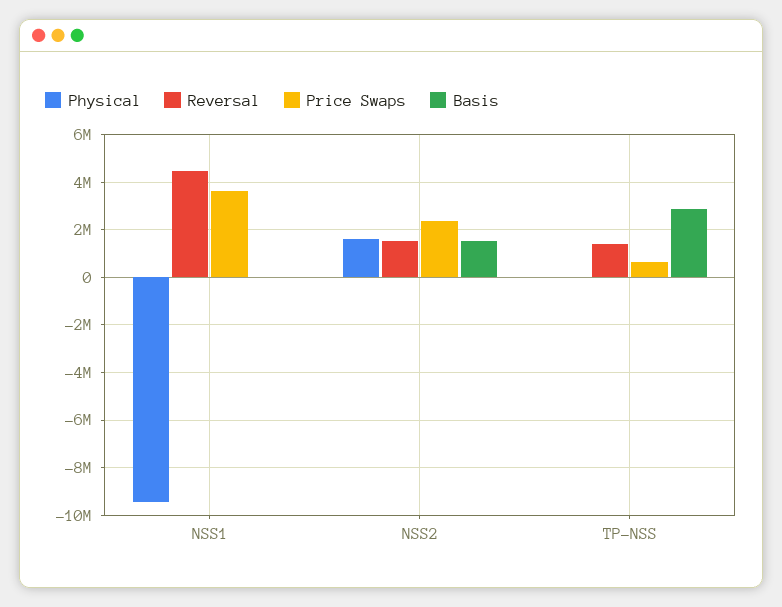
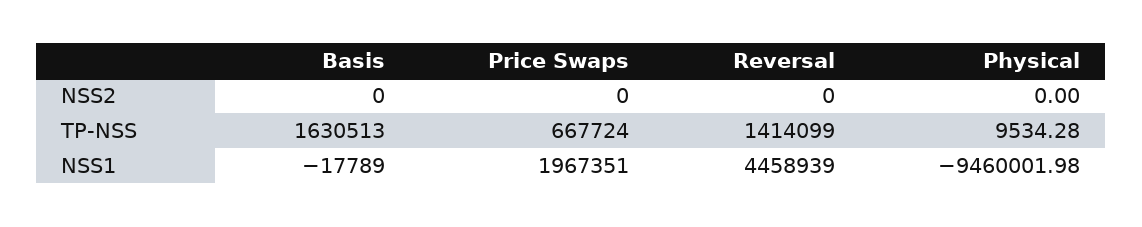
  {
    "Physical": {
      "NSS1": -9460001.98,
-     "NSS2": 1500000,
+     "NSS2": 0,
      "TP-NSS": 9534.28
    },
    "Reversal": {
      "NSS1": 4458939,
-     "NSS2": 1500000,
+     "NSS2": 0,
      "TP-NSS": 1414099
    },
    "Price Swaps": {
-     "NSS1": 3500000,
+     "NSS1": 1967351,
-     "NSS2": 2500000,
+     "NSS2": 0,
      "TP-NSS": 667724
    },
    "Basis": {
      "NSS1": -17789,
-     "NSS2": 1500000,
+     "NSS2": 0,
-     "TP-NSS": 3000000
+     "TP-NSS": 1630513
    }
  }

